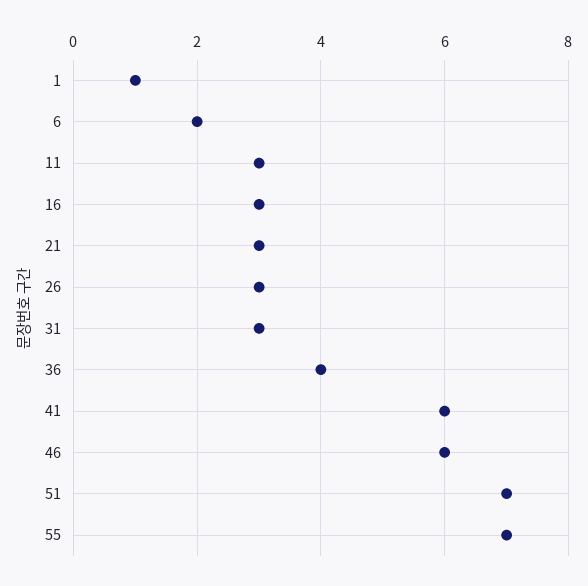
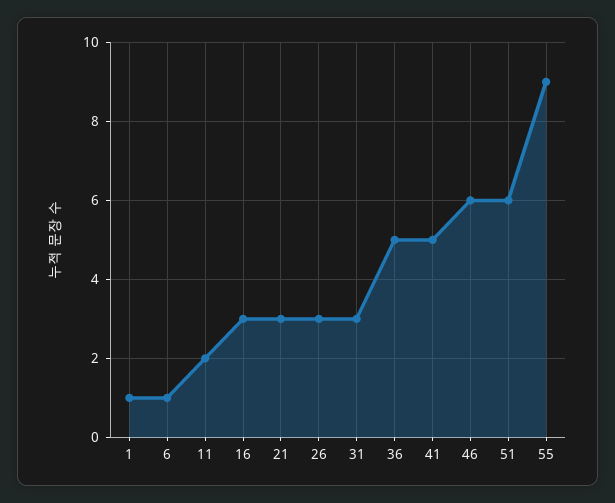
  {
    "1": 1,
-   "6": 2,
+   "6": 1,
-   "11": 3,
+   "11": 2,
    "16": 3,
    "21": 3,
    "26": 3,
    "31": 3,
-   "36": 4,
+   "36": 5,
-   "41": 6,
+   "41": 5,
    "46": 6,
-   "51": 7,
+   "51": 6,
-   "55": 7
+   "55": 9
  }

